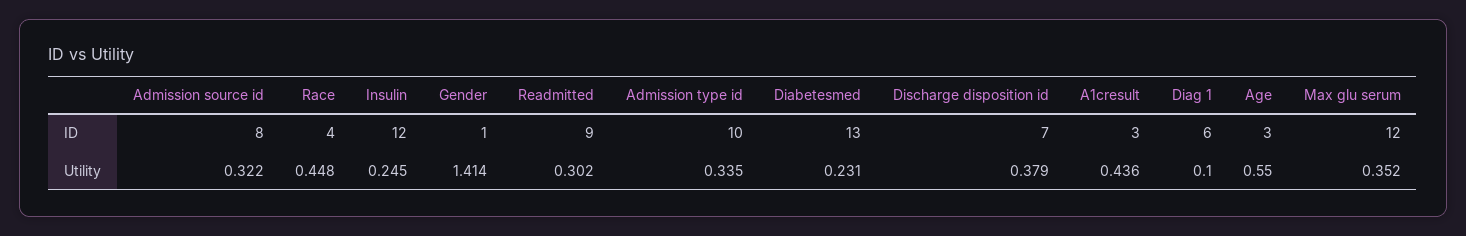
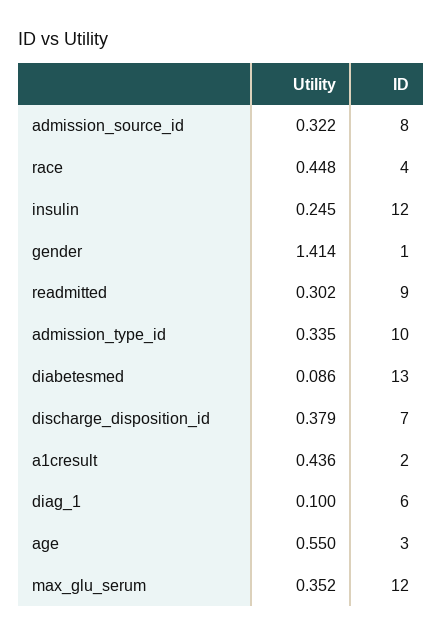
  {
    "Admission source id": {
      "ID": 8,
      "Utility": 0.322
    },
    "Race": {
      "ID": 4,
      "Utility": 0.448
    },
    "Insulin": {
      "ID": 12,
      "Utility": 0.245
    },
    "Gender": {
      "ID": 1,
      "Utility": 1.414
    },
    "Readmitted": {
      "ID": 9,
      "Utility": 0.302
    },
    "Admission type id": {
      "ID": 10,
      "Utility": 0.335
    },
    "Diabetesmed": {
      "ID": 13,
-     "Utility": 0.231
+     "Utility": 0.086
    },
    "Discharge disposition id": {
      "ID": 7,
      "Utility": 0.379
    },
    "A1cresult": {
-     "ID": 3,
+     "ID": 2,
      "Utility": 0.436
    },
    "Diag 1": {
      "ID": 6,
      "Utility": 0.1
    },
    "Age": {
      "ID": 3,
      "Utility": 0.55
    },
    "Max glu serum": {
      "ID": 12,
      "Utility": 0.352
    }
  }

